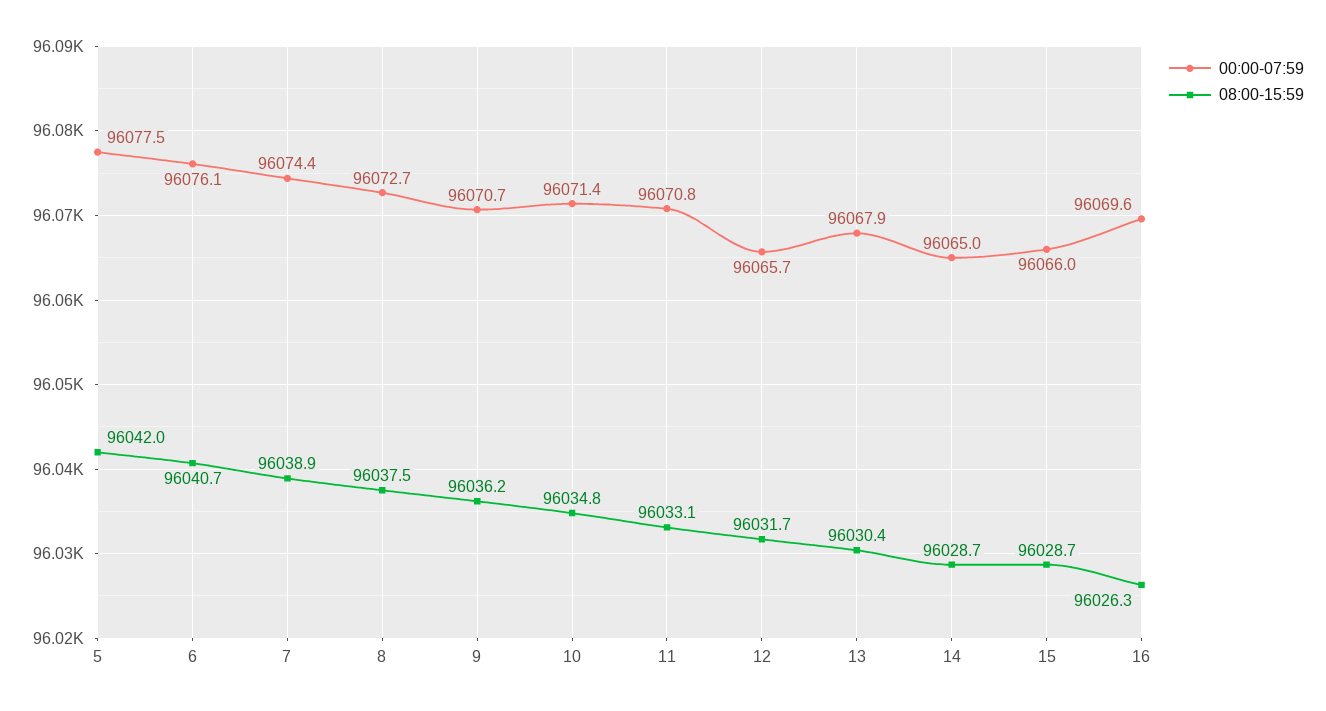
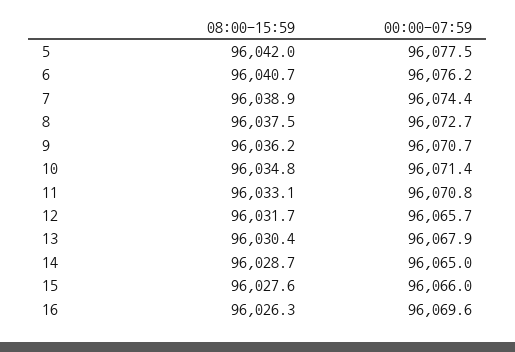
  {
    "00:00-07:59": {
      "5": 96077.5,
-     "6": 96076.1,
+     "6": 96076.2,
      "7": 96074.4,
      "8": 96072.7,
      "9": 96070.7,
      "10": 96071.4,
      "11": 96070.8,
      "12": 96065.7,
      "13": 96067.9,
      "14": 96065,
      "15": 96066,
      "16": 96069.6
    },
    "08:00-15:59": {
      "5": 96042,
      "6": 96040.7,
      "7": 96038.9,
      "8": 96037.5,
      "9": 96036.2,
      "10": 96034.8,
      "11": 96033.1,
      "12": 96031.7,
      "13": 96030.4,
      "14": 96028.7,
-     "15": 96028.7,
+     "15": 96027.6,
      "16": 96026.3
    }
  }

